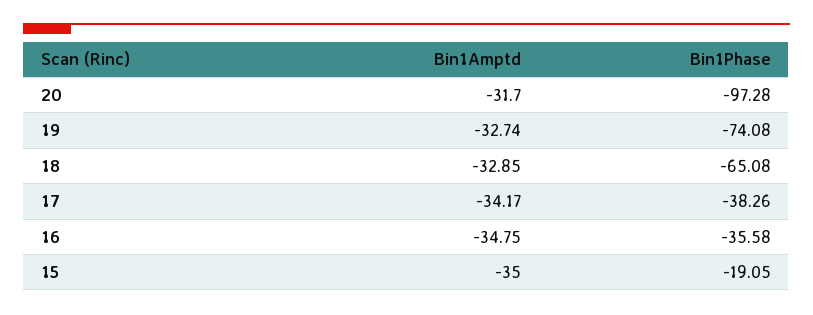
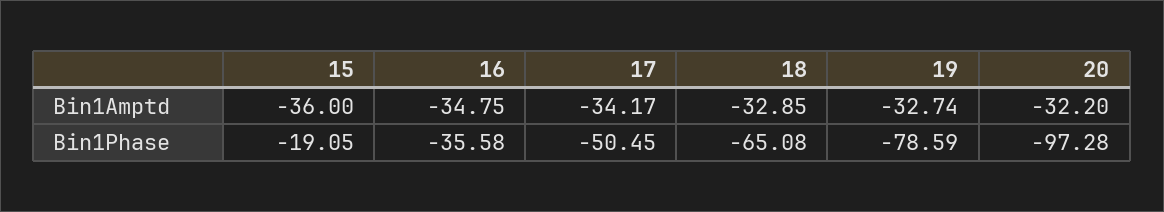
  {
    "Bin1Amptd": {
-     "20": -31.7,
+     "20": -32.2,
      "19": -32.74,
      "18": -32.85,
      "17": -34.17,
      "16": -34.75,
-     "15": -35
+     "15": -36
    },
    "Bin1Phase": {
      "20": -97.28,
-     "19": -74.08,
+     "19": -78.59,
      "18": -65.08,
-     "17": -38.26,
+     "17": -50.45,
      "16": -35.58,
      "15": -19.05
    }
  }

